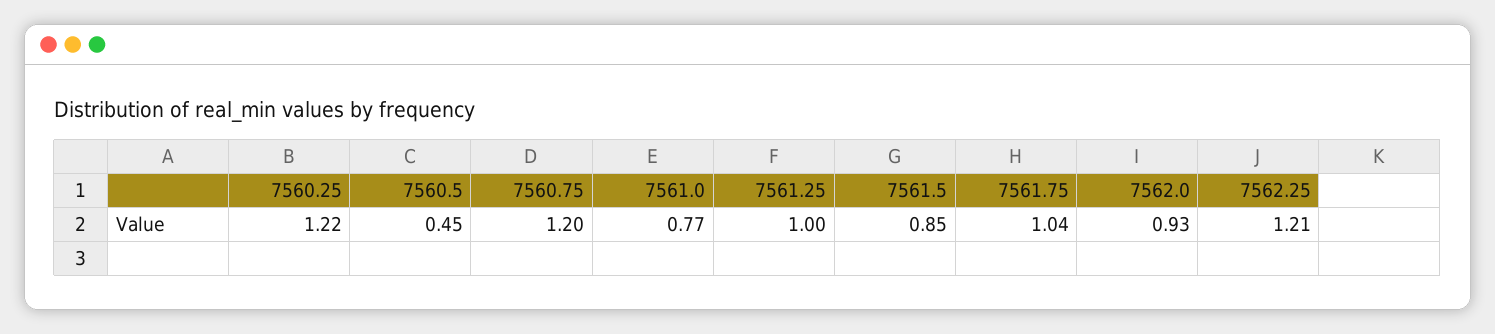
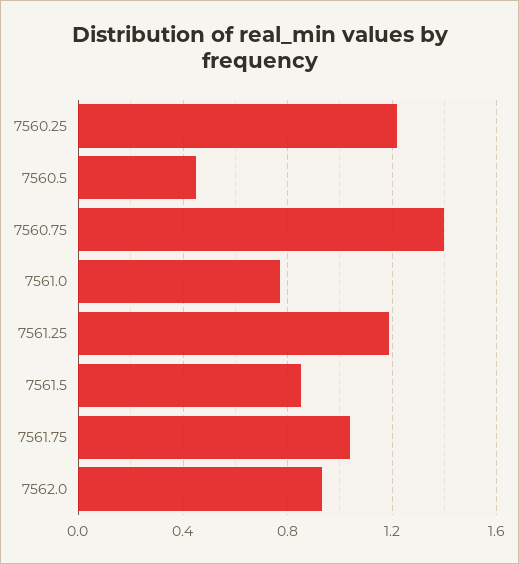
  {
    "7560.25": 1.22,
    "7560.5": 0.45,
-   "7560.75": 1.2,
+   "7560.75": 1.4,
    "7561.0": 0.77,
-   "7561.25": 1,
+   "7561.25": 1.2,
    "7561.5": 0.85,
    "7561.75": 1.04,
-   "7562.0": 0.93,
+   "7562.0": 0.93
-   "7562.25": 1.21
  }

